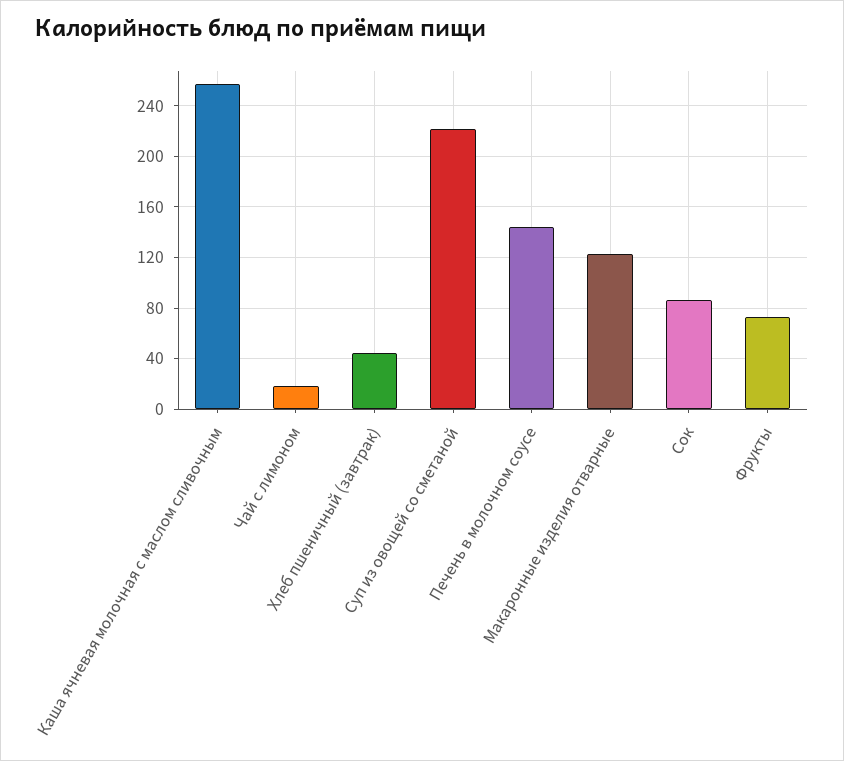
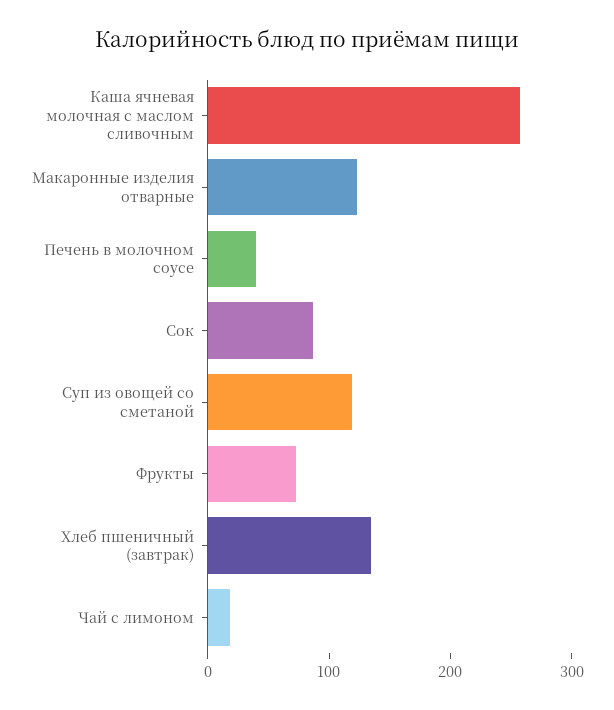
  {
    "Каша ячневая молочная с маслом сливочным": 255,
    "Чай с лимоном": 20,
-   "Хлеб пшеничный (завтрак)": 45,
+   "Хлеб пшеничный (завтрак)": 140,
-   "Суп из овощей со сметаной": 220,
+   "Суп из овощей со сметаной": 120,
-   "Печень в молочном соусе": 145,
+   "Печень в молочном соусе": 40,
    "Макаронные изделия отварные": 125,
    "Сок": 85,
    "Фрукты": 75
  }

